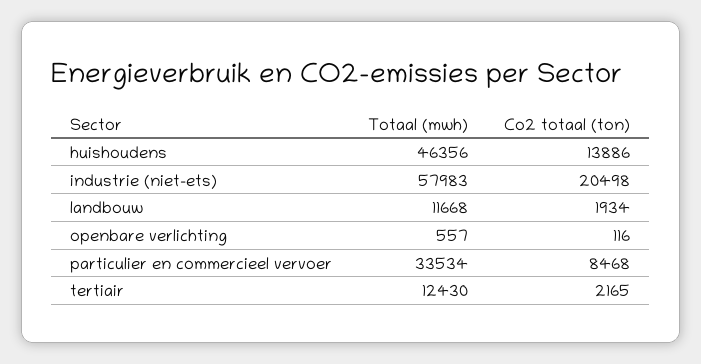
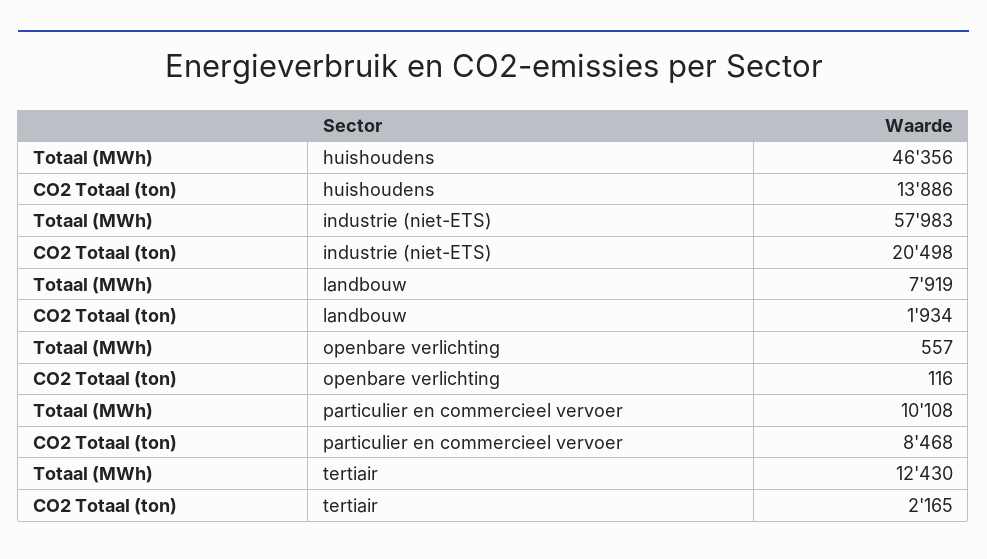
  {
    "Totaal (mwh)": {
      "huishoudens": 46356,
      "industrie (niet-ets)": 57983,
-     "landbouw": 11668,
+     "landbouw": 7919,
      "openbare verlichting": 557,
-     "particulier en commercieel vervoer": 33534,
+     "particulier en commercieel vervoer": 10108,
      "tertiair": 12430
    },
    "Co2 totaal (ton)": {
      "huishoudens": 13886,
      "industrie (niet-ets)": 20498,
      "landbouw": 1934,
      "openbare verlichting": 116,
      "particulier en commercieel vervoer": 8468,
      "tertiair": 2165
    }
  }

